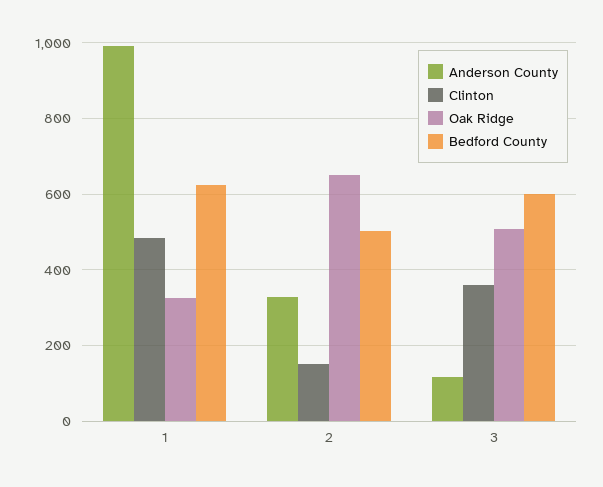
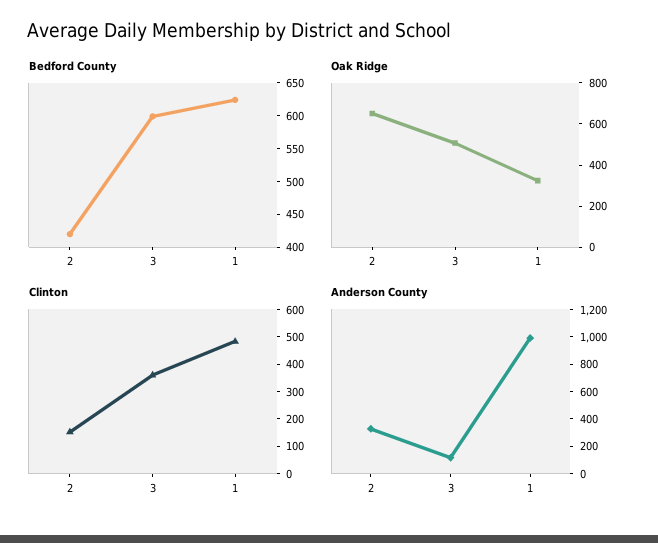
  {
    "Anderson County": {
      "1": 1000,
      "2": 320,
      "3": 120
    },
    "Clinton": {
      "1": 480,
      "2": 160,
      "3": 360
    },
    "Oak Ridge": {
      "1": 320,
      "2": 660,
      "3": 500
    },
    "Bedford County": {
      "1": 620,
-     "2": 500,
+     "2": 425,
      "3": 600
    }
  }

